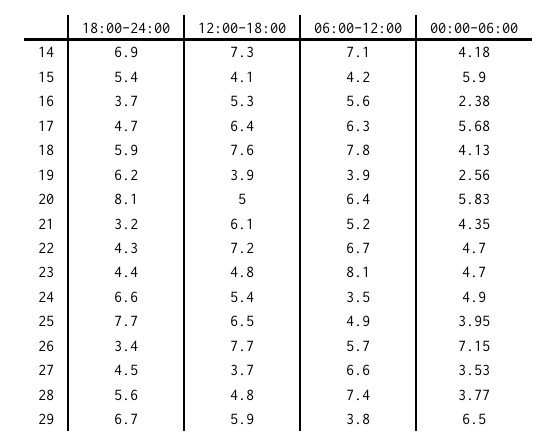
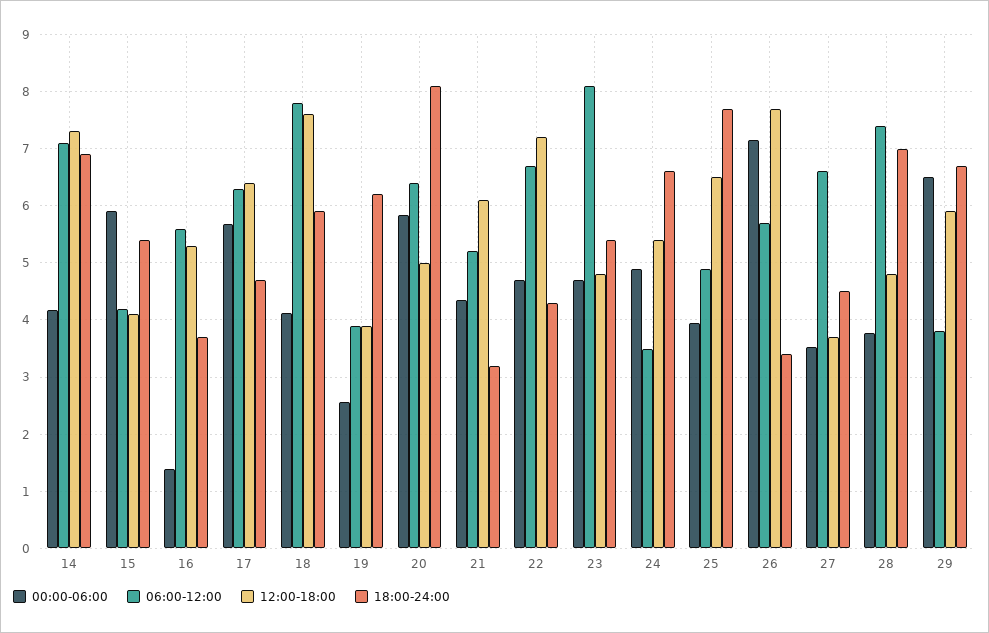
  {
    "18:00-24:00": {
      "14": 6.9,
      "15": 5.4,
      "16": 3.7,
      "17": 4.7,
      "18": 5.9,
      "19": 6.2,
      "20": 8.1,
      "21": 3.2,
      "22": 4.3,
-     "23": 4.4,
+     "23": 5.4,
      "24": 6.6,
      "25": 7.7,
      "26": 3.4,
      "27": 4.5,
-     "28": 5.6,
+     "28": 7,
      "29": 6.7
    },
    "12:00-18:00": {
      "14": 7.3,
      "15": 4.1,
      "16": 5.3,
      "17": 6.4,
      "18": 7.6,
      "19": 3.9,
      "20": 5,
      "21": 6.1,
      "22": 7.2,
      "23": 4.8,
      "24": 5.4,
      "25": 6.5,
      "26": 7.7,
      "27": 3.7,
      "28": 4.8,
      "29": 5.9
    },
    "06:00-12:00": {
      "14": 7.1,
      "15": 4.2,
      "16": 5.6,
      "17": 6.3,
      "18": 7.8,
      "19": 3.9,
      "20": 6.4,
      "21": 5.2,
      "22": 6.7,
      "23": 8.1,
      "24": 3.5,
      "25": 4.9,
      "26": 5.7,
      "27": 6.6,
      "28": 7.4,
      "29": 3.8
    },
    "00:00-06:00": {
      "14": 4.18,
      "15": 5.9,
-     "16": 2.38,
+     "16": 1.4,
      "17": 5.68,
      "18": 4.13,
      "19": 2.56,
      "20": 5.83,
      "21": 4.35,
      "22": 4.7,
      "23": 4.7,
      "24": 4.9,
      "25": 3.95,
      "26": 7.15,
      "27": 3.53,
      "28": 3.77,
      "29": 6.5
    }
  }

